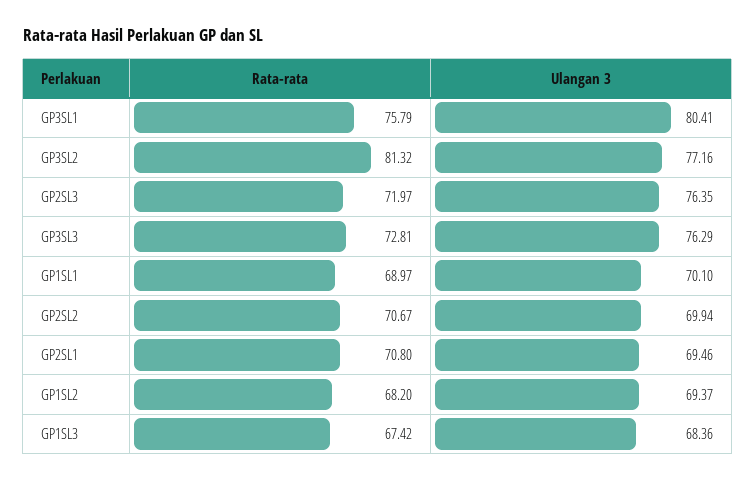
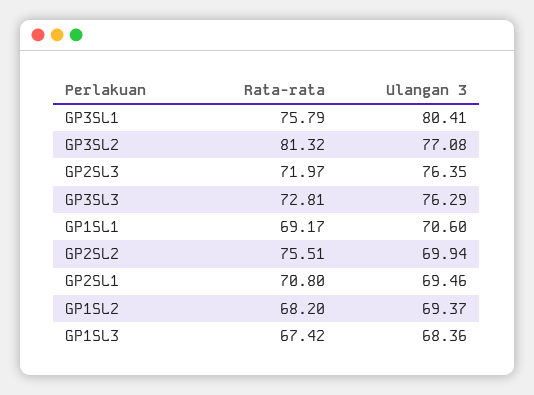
  {
    "Rata-rata": {
      "GP3SL1": 75.79,
      "GP3SL2": 81.32,
      "GP2SL3": 71.97,
      "GP3SL3": 72.81,
-     "GP1SL1": 68.97,
+     "GP1SL1": 69.17,
-     "GP2SL2": 70.67,
+     "GP2SL2": 75.51,
      "GP2SL1": 70.8,
      "GP1SL2": 68.2,
      "GP1SL3": 67.42
    },
    "Ulangan 3": {
      "GP3SL1": 80.41,
-     "GP3SL2": 77.16,
+     "GP3SL2": 77.08,
      "GP2SL3": 76.35,
      "GP3SL3": 76.29,
-     "GP1SL1": 70.1,
+     "GP1SL1": 70.6,
      "GP2SL2": 69.94,
      "GP2SL1": 69.46,
      "GP1SL2": 69.37,
      "GP1SL3": 68.36
    }
  }

